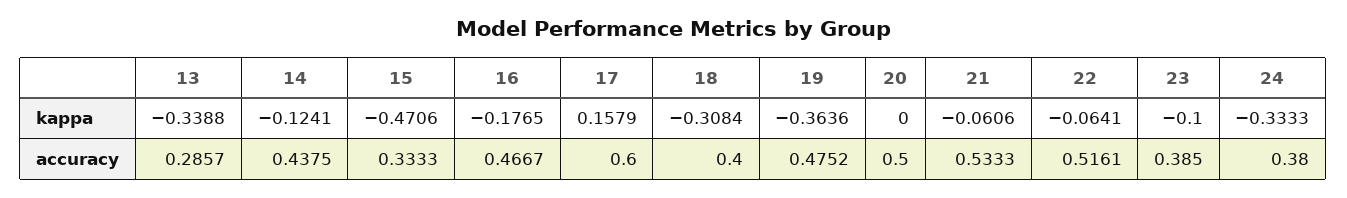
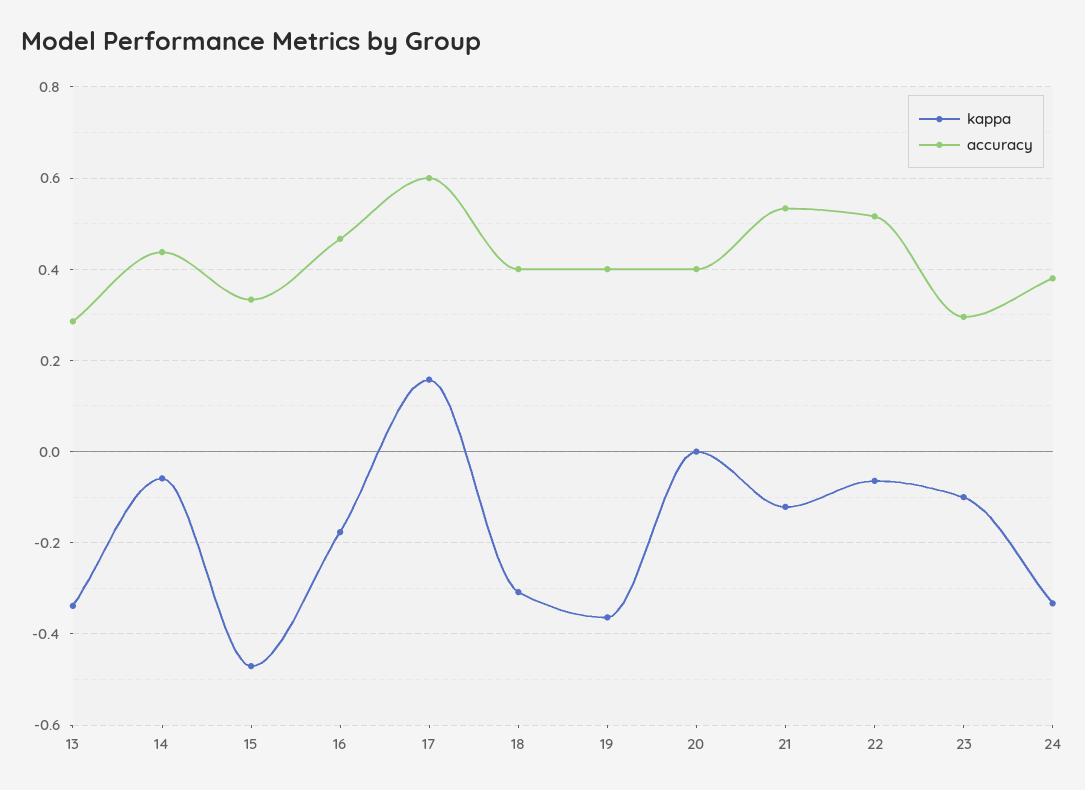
  {
    "kappa": {
      "13": -0.3388,
-     "14": -0.1241,
+     "14": -0.06,
      "15": -0.4706,
      "16": -0.1765,
      "17": 0.1579,
      "18": -0.3084,
      "19": -0.3636,
      "20": 0,
-     "21": -0.0606,
+     "21": -0.12,
      "22": -0.0641,
      "23": -0.1,
      "24": -0.3333
    },
    "accuracy": {
      "13": 0.2857,
      "14": 0.4375,
      "15": 0.3333,
      "16": 0.4667,
      "17": 0.6,
      "18": 0.4,
-     "19": 0.4752,
+     "19": 0.4,
-     "20": 0.5,
+     "20": 0.4,
      "21": 0.5333,
      "22": 0.5161,
-     "23": 0.385,
+     "23": 0.3,
      "24": 0.38
    }
  }

